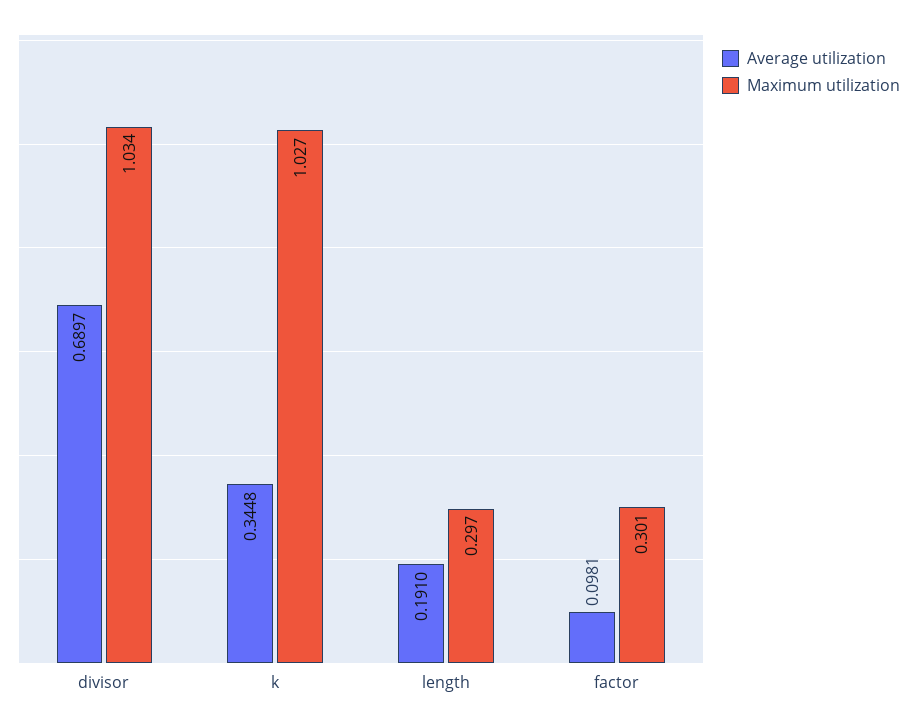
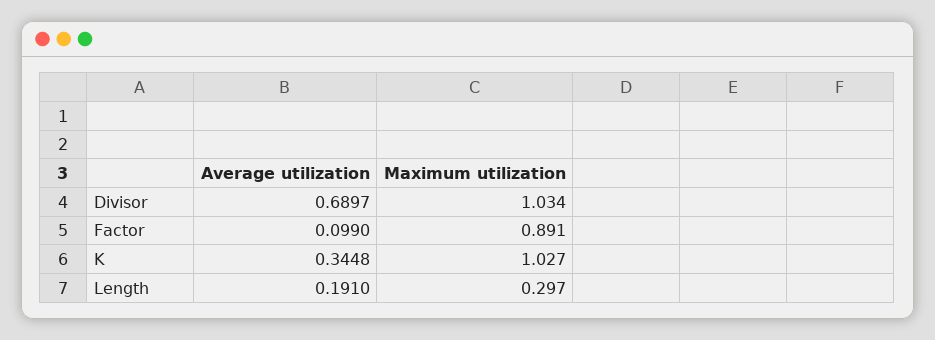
  {
    "Average utilization": {
      "divisor": 0.6897,
      "k": 0.3448,
      "length": 0.191,
-     "factor": 0.0981
+     "factor": 0.099
    },
    "Maximum utilization": {
      "divisor": 1.034,
      "k": 1.027,
      "length": 0.297,
-     "factor": 0.301
+     "factor": 0.891
    }
  }

